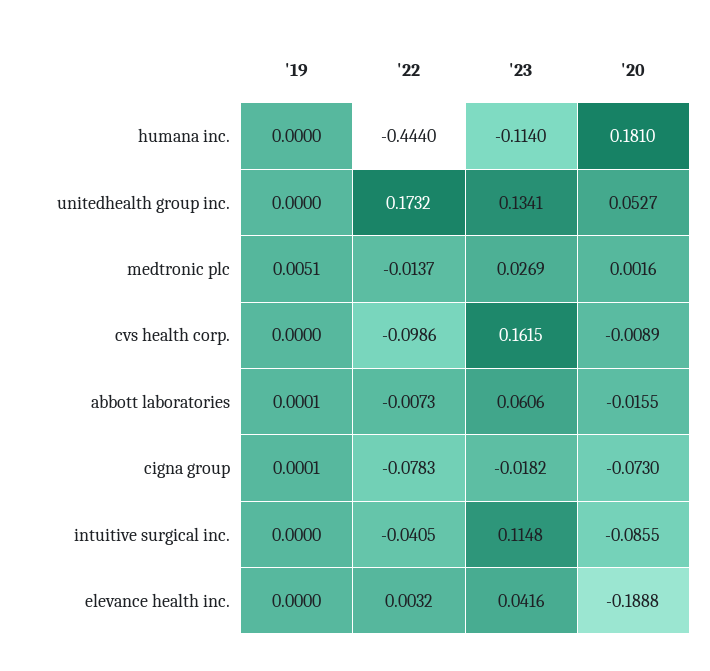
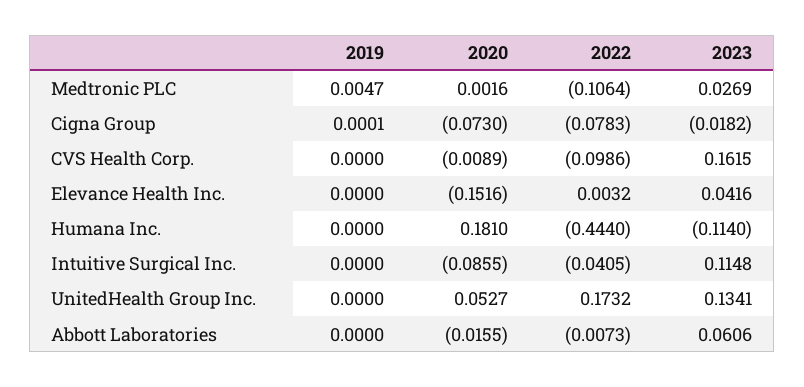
  {
    "'19": {
      "humana inc.": 0,
      "unitedhealth group inc.": 0,
-     "medtronic plc": 0.0051,
+     "medtronic plc": 0.0047,
      "cvs health corp.": 0,
-     "abbott laboratories": 0.0001,
+     "abbott laboratories": 0,
      "cigna group": 0.0001,
      "intuitive surgical inc.": 0,
      "elevance health inc.": 0
    },
    "'22": {
      "humana inc.": -0.444,
      "unitedhealth group inc.": 0.1732,
-     "medtronic plc": -0.0137,
+     "medtronic plc": -0.1064,
      "cvs health corp.": -0.0986,
      "abbott laboratories": -0.0073,
      "cigna group": -0.0783,
      "intuitive surgical inc.": -0.0405,
      "elevance health inc.": 0.0032
    },
    "'23": {
      "humana inc.": -0.114,
      "unitedhealth group inc.": 0.1341,
      "medtronic plc": 0.0269,
      "cvs health corp.": 0.1615,
      "abbott laboratories": 0.0606,
      "cigna group": -0.0182,
      "intuitive surgical inc.": 0.1148,
      "elevance health inc.": 0.0416
    },
    "'20": {
      "humana inc.": 0.181,
      "unitedhealth group inc.": 0.0527,
      "medtronic plc": 0.0016,
      "cvs health corp.": -0.0089,
      "abbott laboratories": -0.0155,
      "cigna group": -0.073,
      "intuitive surgical inc.": -0.0855,
-     "elevance health inc.": -0.1888
+     "elevance health inc.": -0.1516
    }
  }

